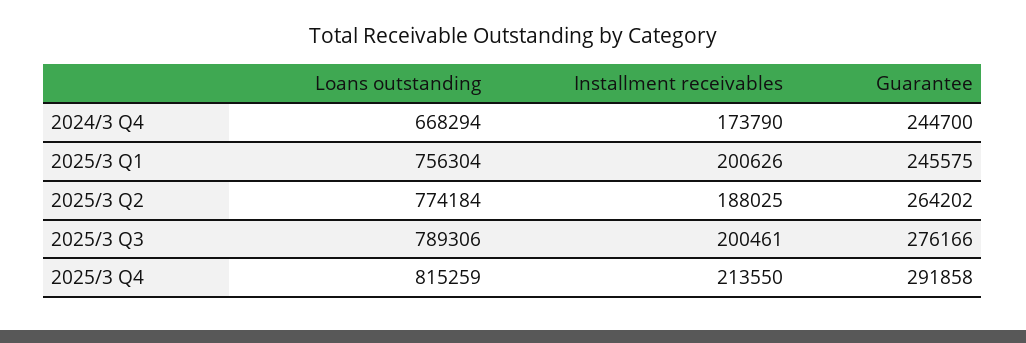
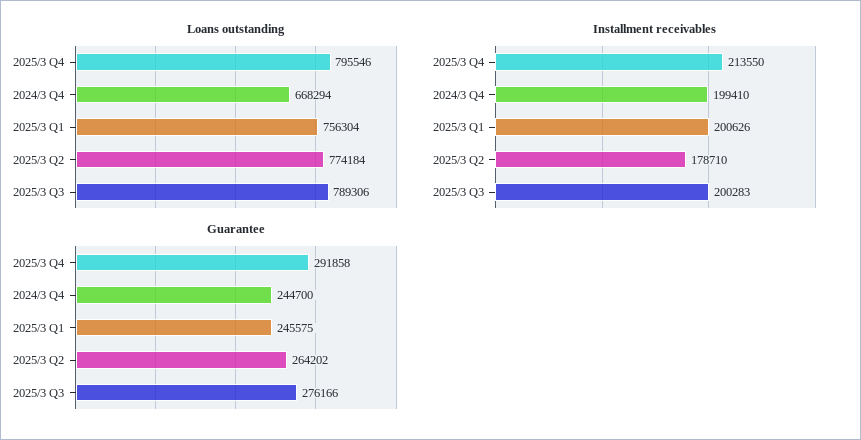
  {
    "Loans outstanding": {
      "2024/3 Q4": 668294,
      "2025/3 Q1": 756304,
      "2025/3 Q2": 774184,
      "2025/3 Q3": 789306,
-     "2025/3 Q4": 815259
+     "2025/3 Q4": 795546
    },
    "Installment receivables": {
-     "2024/3 Q4": 173790,
+     "2024/3 Q4": 199410,
      "2025/3 Q1": 200626,
-     "2025/3 Q2": 188025,
+     "2025/3 Q2": 178710,
-     "2025/3 Q3": 200461,
+     "2025/3 Q3": 200283,
      "2025/3 Q4": 213550
    },
    "Guarantee": {
      "2024/3 Q4": 244700,
      "2025/3 Q1": 245575,
      "2025/3 Q2": 264202,
      "2025/3 Q3": 276166,
      "2025/3 Q4": 291858
    }
  }

